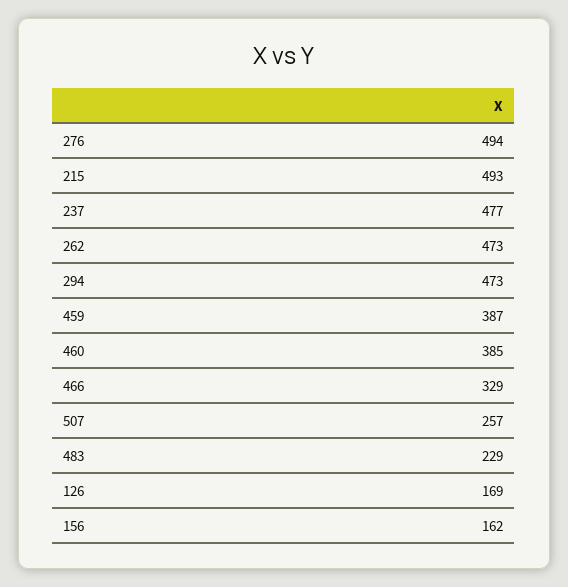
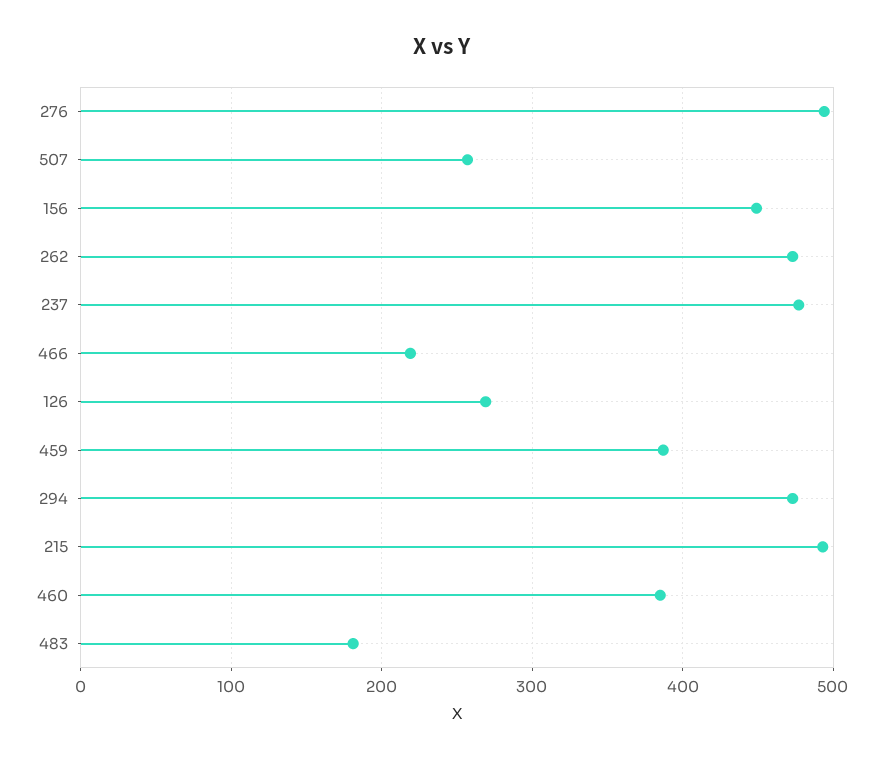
  {
    "276": 494,
    "215": 493,
    "237": 477,
    "262": 473,
    "294": 473,
    "459": 387,
    "460": 385,
-   "466": 329,
+   "466": 220,
    "507": 257,
-   "483": 229,
+   "483": 180,
-   "126": 169,
+   "126": 270,
-   "156": 162
+   "156": 450
  }

